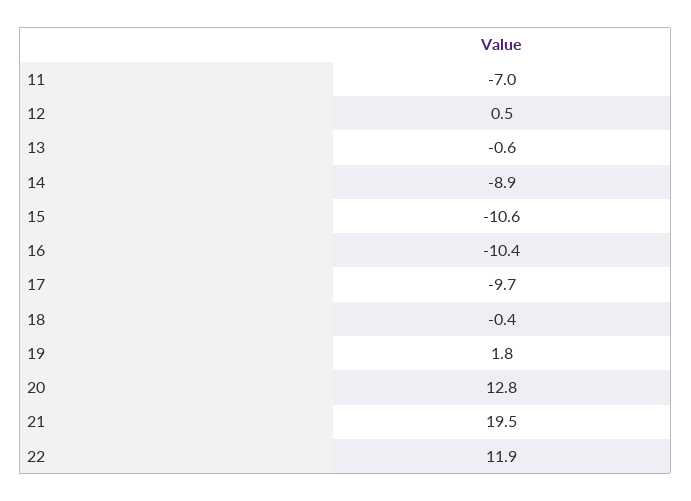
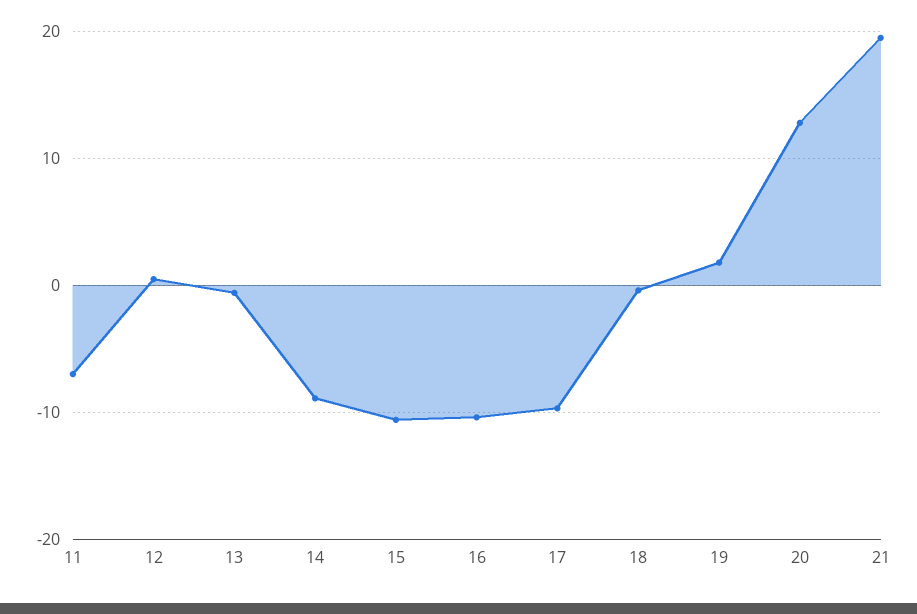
  {
    "11": -7,
    "12": 0.5,
    "13": -0.6,
    "14": -8.9,
    "15": -10.6,
    "16": -10.4,
    "17": -9.7,
    "18": -0.4,
    "19": 1.8,
    "20": 12.8,
-   "21": 19.5,
+   "21": 19.5
-   "22": 11.9
  }

